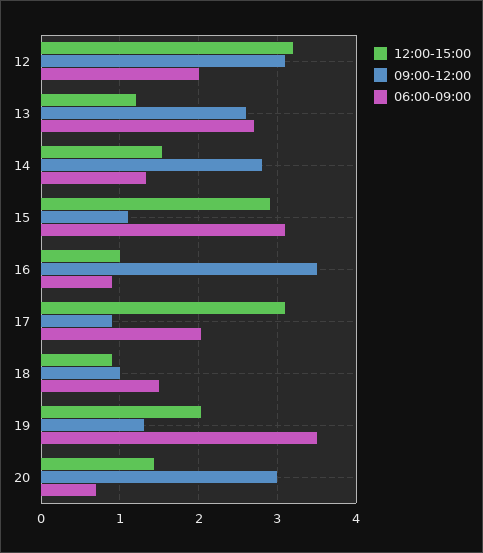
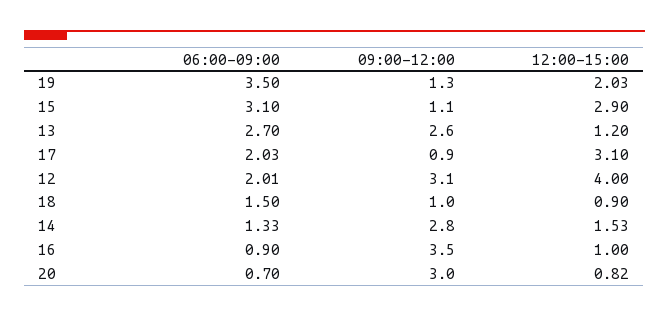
  {
    "12:00-15:00": {
-     "12": 3.2,
+     "12": 4,
      "13": 1.2,
      "14": 1.53,
      "15": 2.9,
      "16": 1,
      "17": 3.1,
      "18": 0.9,
      "19": 2.03,
-     "20": 1.4
+     "20": 0.82
    },
    "09:00-12:00": {
      "12": 3.1,
      "13": 2.6,
      "14": 2.8,
      "15": 1.1,
      "16": 3.5,
      "17": 0.9,
      "18": 1,
      "19": 1.3,
      "20": 3
    },
    "06:00-09:00": {
      "12": 2.01,
      "13": 2.7,
      "14": 1.33,
      "15": 3.1,
      "16": 0.9,
      "17": 2.03,
      "18": 1.5,
      "19": 3.5,
      "20": 0.7
    }
  }

